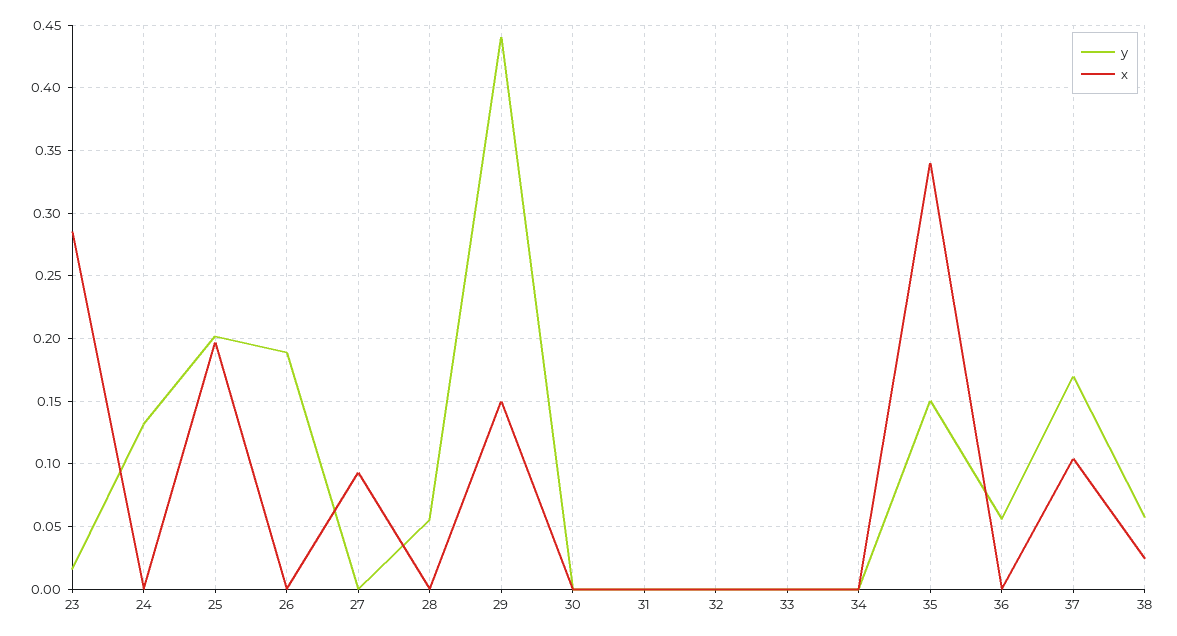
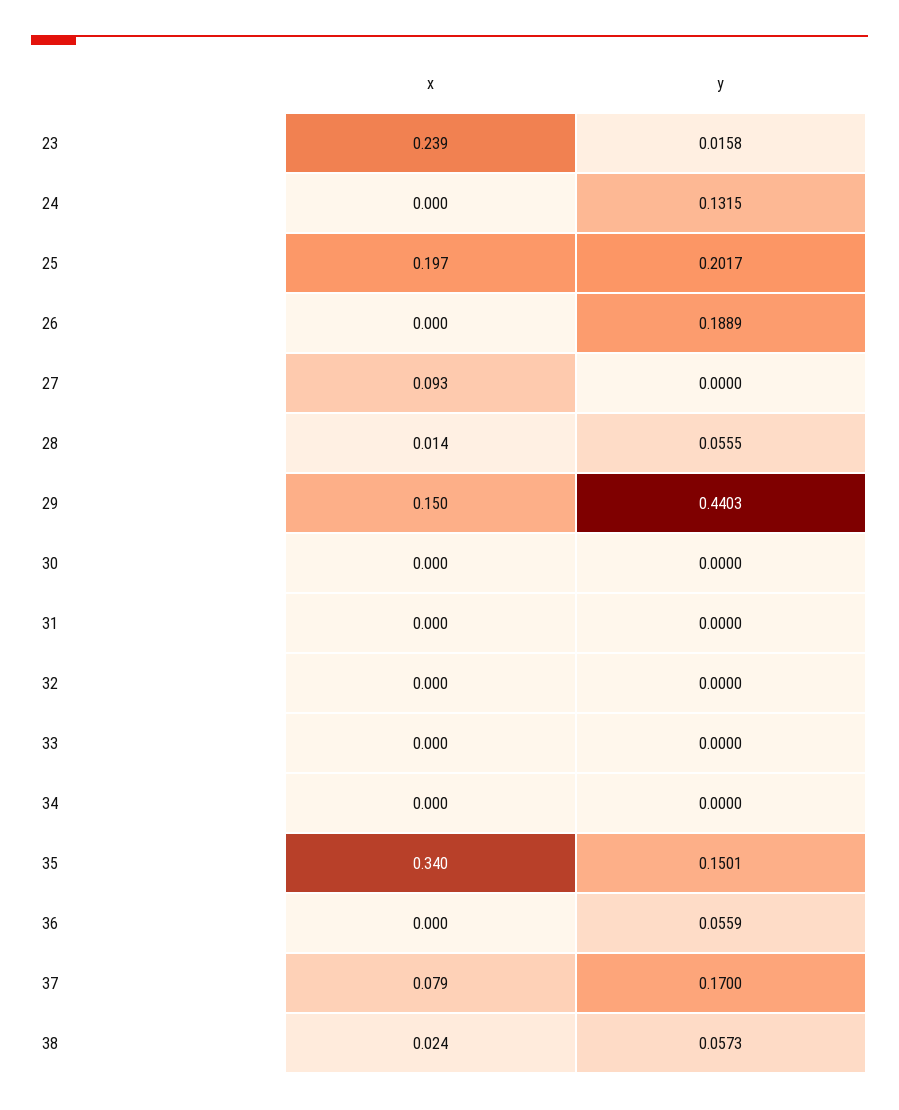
  {
    "y": {
      "23": 0.0158,
      "24": 0.1315,
      "25": 0.2017,
      "26": 0.1889,
      "27": 0,
      "28": 0.0555,
      "29": 0.4403,
      "30": 0,
      "31": 0,
      "32": 0,
      "33": 0,
      "34": 0,
      "35": 0.1501,
      "36": 0.0559,
      "37": 0.17,
      "38": 0.0573
    },
    "x": {
-     "23": 0.285,
+     "23": 0.239,
      "24": 0,
      "25": 0.197,
      "26": 0,
      "27": 0.093,
-     "28": 0,
+     "28": 0.014,
      "29": 0.15,
      "30": 0,
      "31": 0,
      "32": 0,
      "33": 0,
      "34": 0,
      "35": 0.34,
      "36": 0,
-     "37": 0.105,
+     "37": 0.079,
      "38": 0.024
    }
  }

